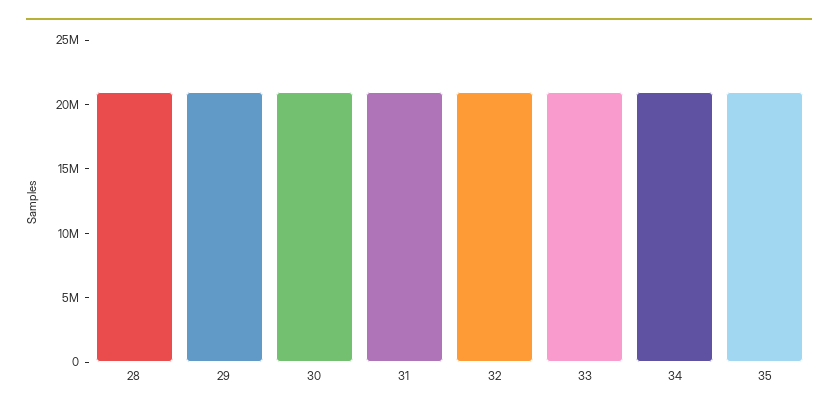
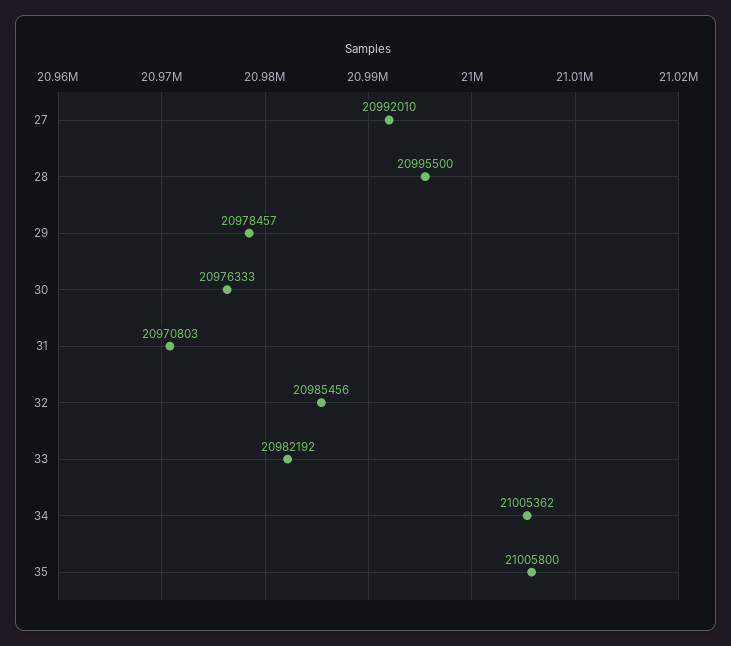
  {
    "28": 20995500,
    "29": 20978457,
    "30": 20976333,
    "31": 20970803,
    "32": 20985456,
    "33": 20982192,
    "34": 21005362,
-   "35": 21005800
+   "35": 21005800,
+   "27": 20992010
  }

